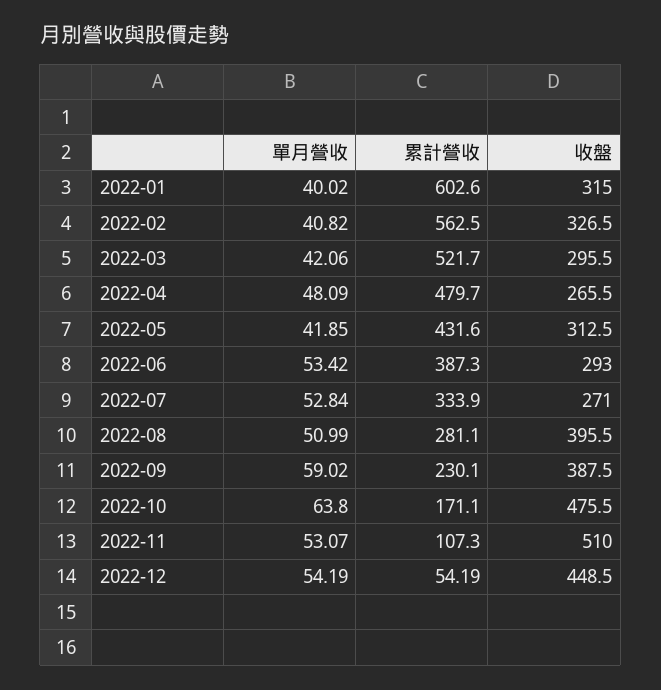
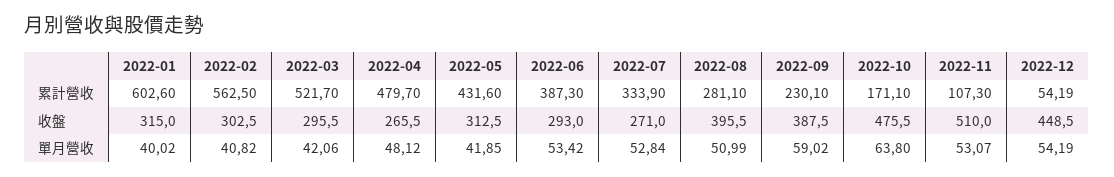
  {
    "單月營收": {
      "2022-01": 40.02,
      "2022-02": 40.82,
      "2022-03": 42.06,
-     "2022-04": 48.09,
+     "2022-04": 48.12,
      "2022-05": 41.85,
      "2022-06": 53.42,
      "2022-07": 52.84,
      "2022-08": 50.99,
      "2022-09": 59.02,
      "2022-10": 63.8,
      "2022-11": 53.07,
      "2022-12": 54.19
    },
    "累計營收": {
      "2022-01": 602.6,
      "2022-02": 562.5,
      "2022-03": 521.7,
      "2022-04": 479.7,
      "2022-05": 431.6,
      "2022-06": 387.3,
      "2022-07": 333.9,
      "2022-08": 281.1,
      "2022-09": 230.1,
      "2022-10": 171.1,
      "2022-11": 107.3,
      "2022-12": 54.19
    },
    "收盤": {
      "2022-01": 315,
-     "2022-02": 326.5,
+     "2022-02": 302.5,
      "2022-03": 295.5,
      "2022-04": 265.5,
      "2022-05": 312.5,
      "2022-06": 293,
      "2022-07": 271,
      "2022-08": 395.5,
      "2022-09": 387.5,
      "2022-10": 475.5,
      "2022-11": 510,
      "2022-12": 448.5
    }
  }

